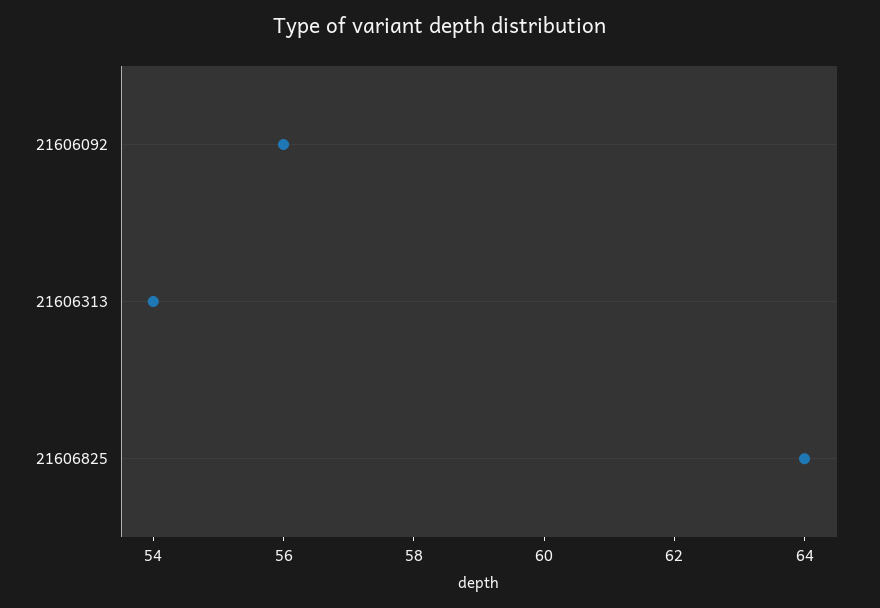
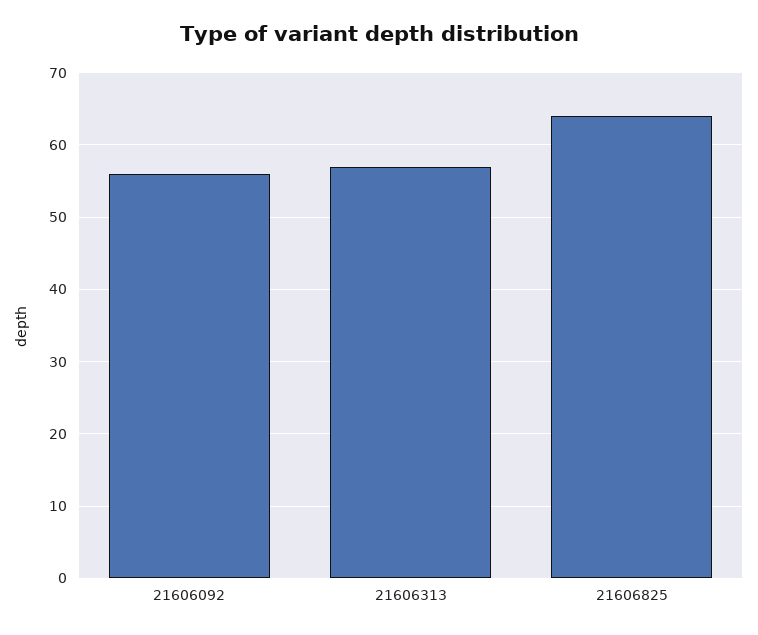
  {
    "21606092": 56,
-   "21606313": 54,
+   "21606313": 57,
    "21606825": 64
  }

